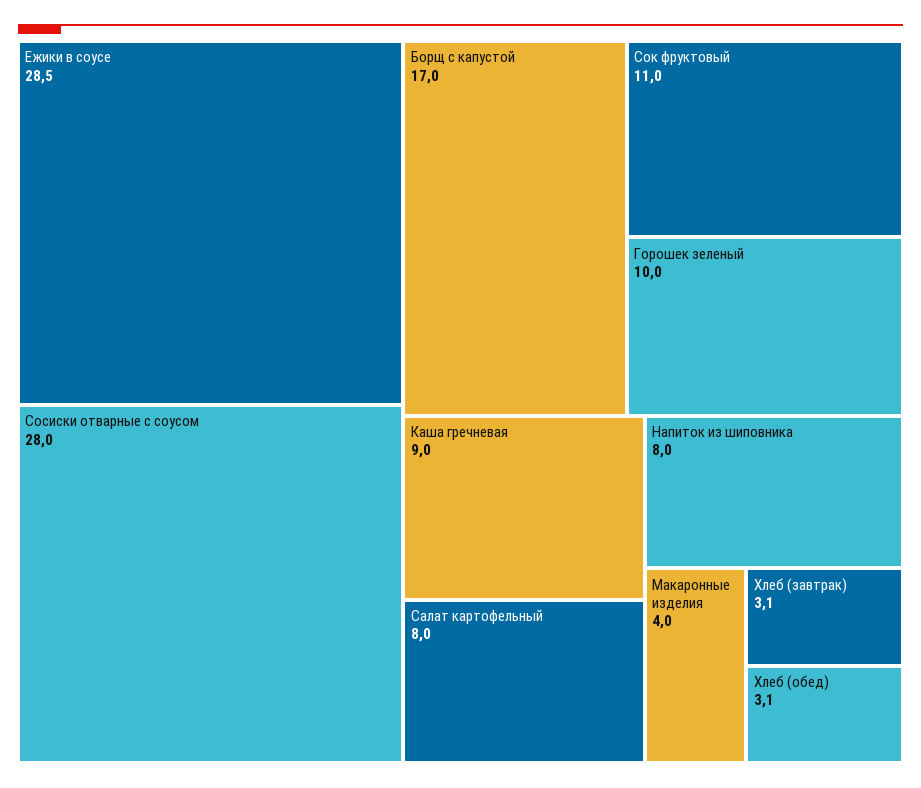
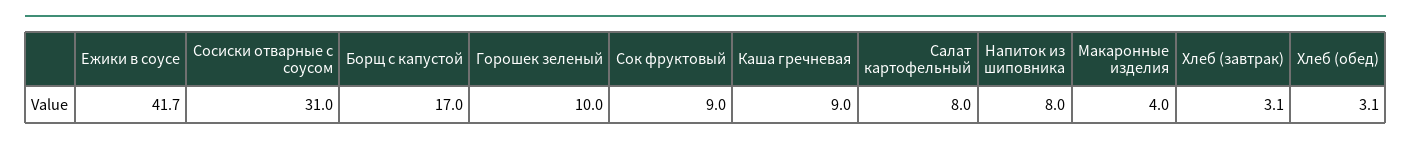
  {
-   "Ежики в соусе": 28.5,
+   "Ежики в соусе": 41.7,
-   "Сосиски отварные с соусом": 28,
+   "Сосиски отварные с соусом": 31,
    "Борщ с капустой": 17,
-   "Сок фруктовый": 11,
+   "Сок фруктовый": 9,
    "Горошек зеленый": 10,
    "Каша гречневая": 9,
    "Салат картофельный": 8,
    "Напиток из шиповника": 8,
    "Макаронные изделия": 4,
    "Хлеб (завтрак)": 3.1,
    "Хлеб (обед)": 3.1
  }

